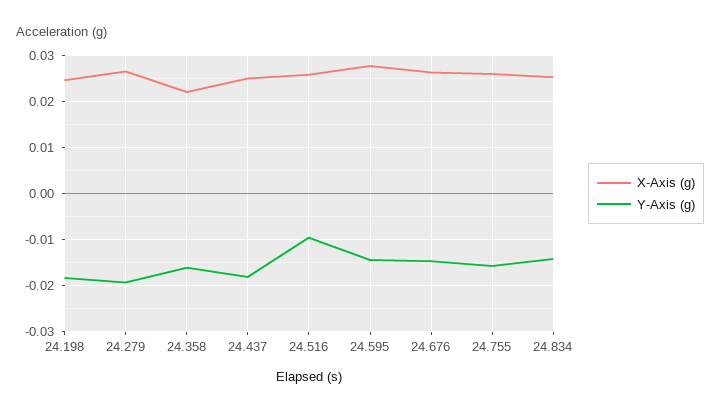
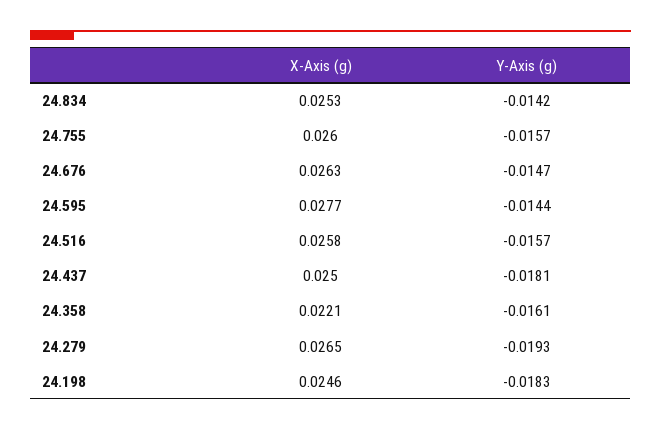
  {
    "X-Axis (g)": {
      "24.198": 0.0246,
      "24.279": 0.0265,
      "24.358": 0.0221,
      "24.437": 0.025,
      "24.516": 0.0258,
      "24.595": 0.0277,
      "24.676": 0.0263,
      "24.755": 0.026,
      "24.834": 0.0253
    },
    "Y-Axis (g)": {
      "24.198": -0.0183,
      "24.279": -0.0193,
      "24.358": -0.0161,
      "24.437": -0.0181,
-     "24.516": -0.01,
+     "24.516": -0.0157,
      "24.595": -0.0144,
      "24.676": -0.0147,
      "24.755": -0.0157,
      "24.834": -0.0142
    }
  }

